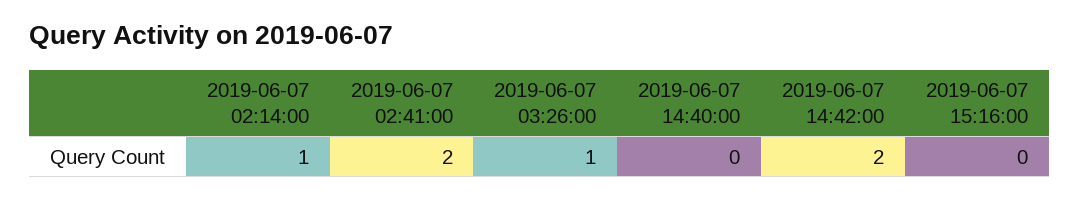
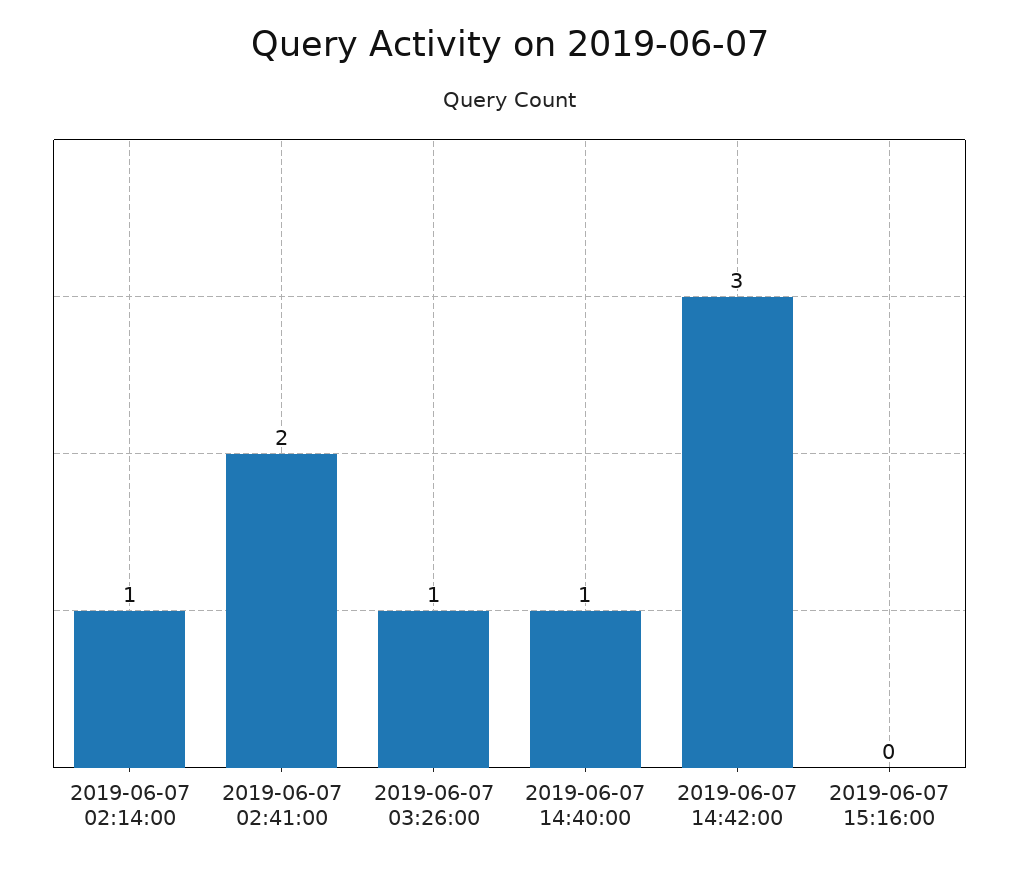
  {
    "2019-06-07 02:14:00": 1,
    "2019-06-07 02:41:00": 2,
    "2019-06-07 03:26:00": 1,
-   "2019-06-07 14:40:00": 0,
+   "2019-06-07 14:40:00": 1,
-   "2019-06-07 14:42:00": 2,
+   "2019-06-07 14:42:00": 3,
    "2019-06-07 15:16:00": 0
  }

